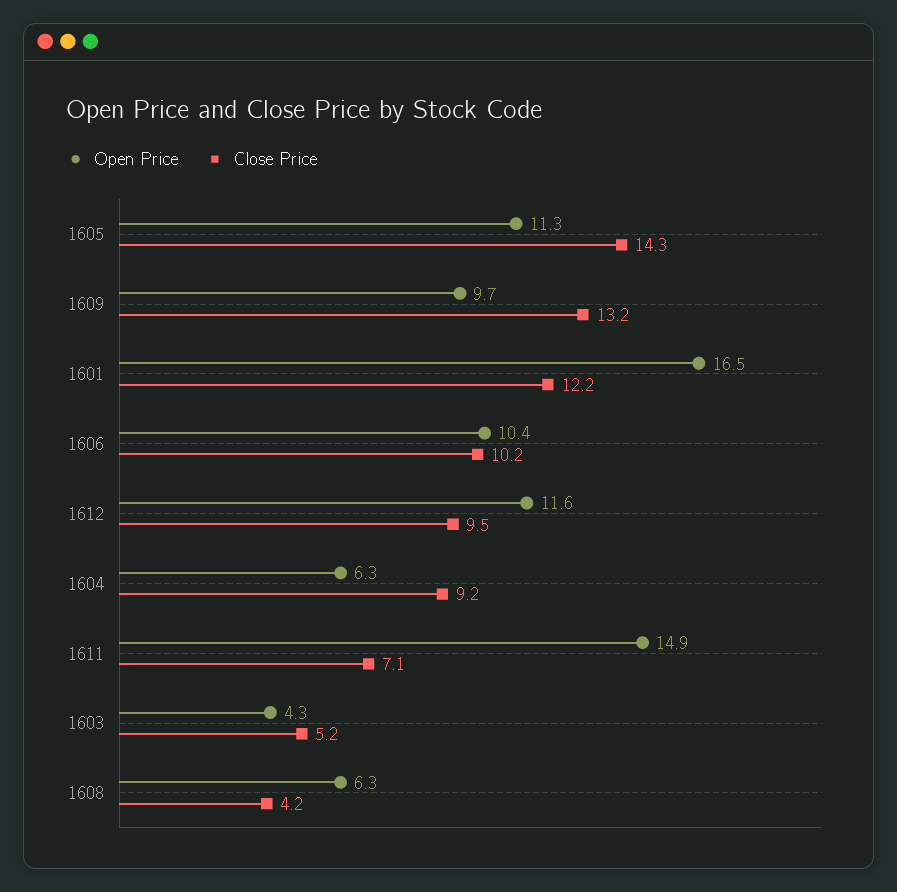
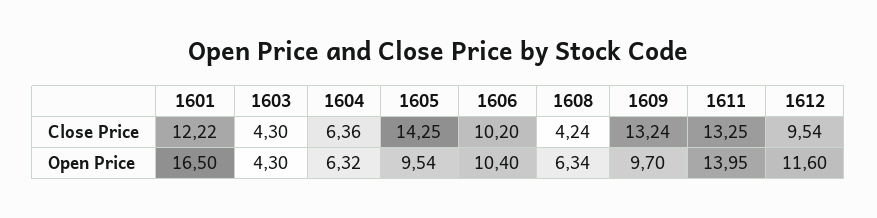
  {
    "Open Price": {
-     "1605": 11.3,
+     "1605": 9.54,
      "1609": 9.7,
      "1601": 16.5,
      "1606": 10.4,
      "1612": 11.6,
      "1604": 6.32,
-     "1611": 14.9,
+     "1611": 13.95,
      "1603": 4.3,
      "1608": 6.34
    },
    "Close Price": {
      "1605": 14.25,
      "1609": 13.24,
      "1601": 12.22,
      "1606": 10.2,
      "1612": 9.54,
-     "1604": 9.2,
+     "1604": 6.36,
-     "1611": 7.1,
+     "1611": 13.25,
-     "1603": 5.2,
+     "1603": 4.3,
      "1608": 4.24
    }
  }

